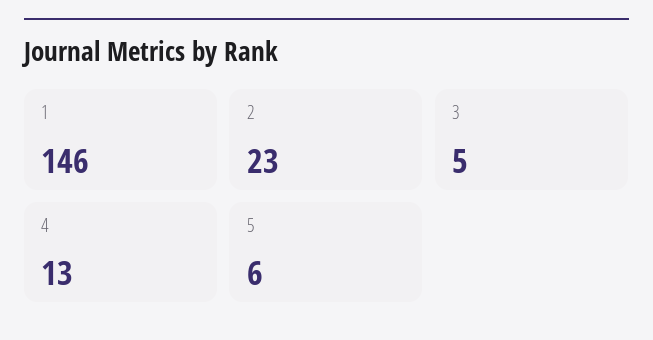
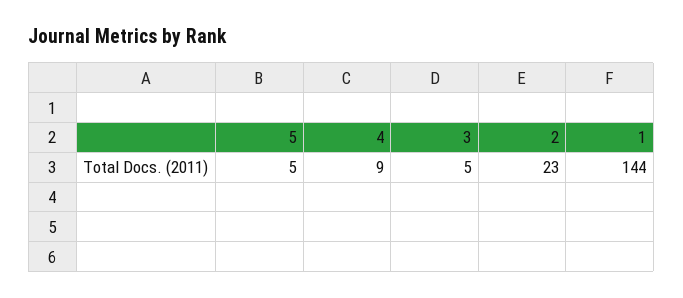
  {
-   "1": 146,
+   "1": 144,
    "2": 23,
    "3": 5,
-   "4": 13,
+   "4": 9,
-   "5": 6
+   "5": 5
  }

